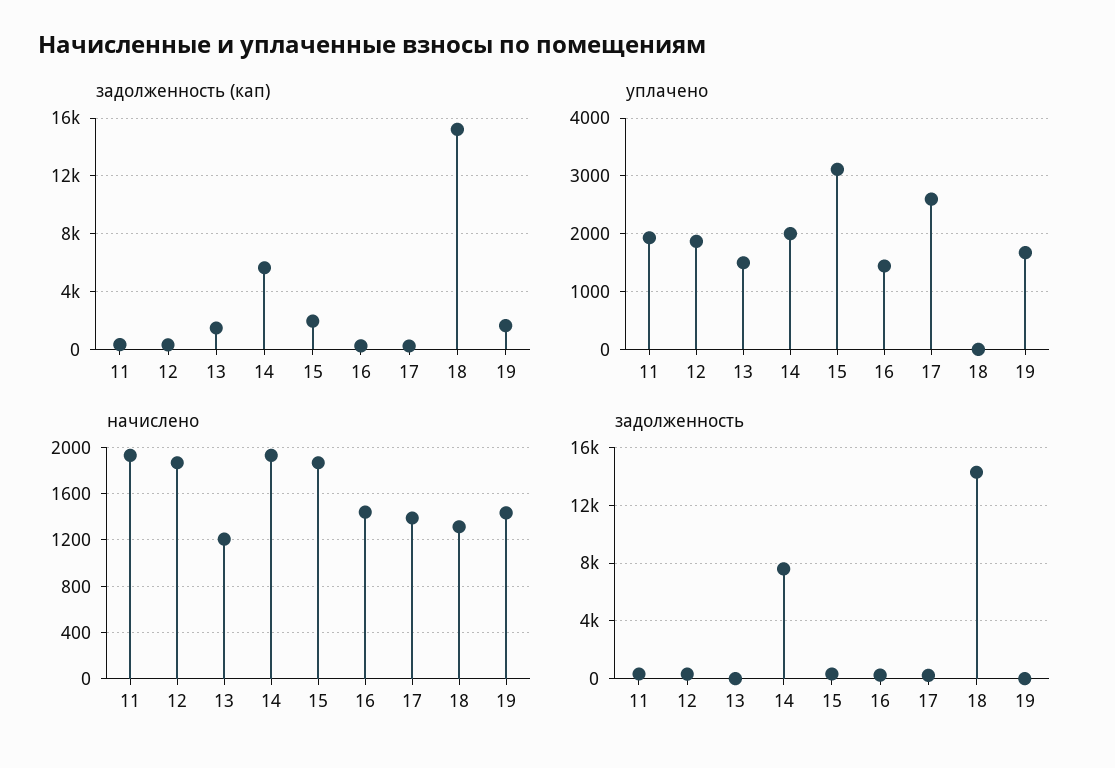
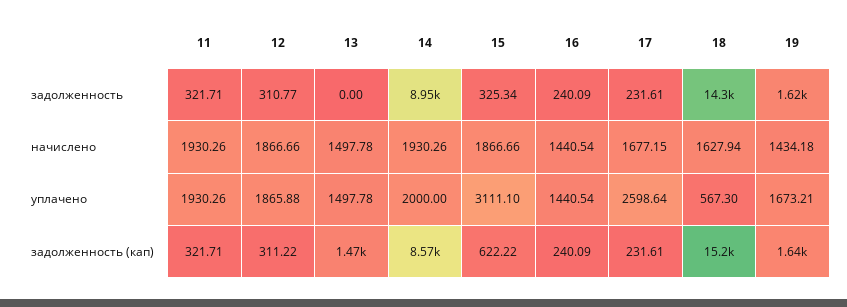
  {
    "задолженность (кап)": {
      "11": 321.71,
      "12": 311.22,
      "13": 1470,
-     "14": 5500,
+     "14": 8570,
-     "15": 2000,
+     "15": 622.22,
      "16": 240.09,
      "17": 231.61,
      "18": 15200,
      "19": 1640
    },
    "уплачено": {
      "11": 1930.26,
      "12": 1865.88,
      "13": 1497.78,
      "14": 2000,
      "15": 3111.1,
      "16": 1440.54,
      "17": 2598.64,
-     "18": 0,
+     "18": 567.3,
      "19": 1673.21
    },
    "начислено": {
      "11": 1930.26,
      "12": 1866.66,
-     "13": 1200,
+     "13": 1497.78,
      "14": 1930.26,
      "15": 1866.66,
      "16": 1440.54,
-     "17": 1400,
+     "17": 1677.15,
-     "18": 1300,
+     "18": 1627.94,
      "19": 1434.18
    },
    "задолженность": {
      "11": 321.71,
      "12": 310.77,
      "13": 0,
-     "14": 7500,
+     "14": 8950,
      "15": 325.34,
      "16": 240.09,
      "17": 231.61,
      "18": 14300,
-     "19": 0
+     "19": 1620
    }
  }

